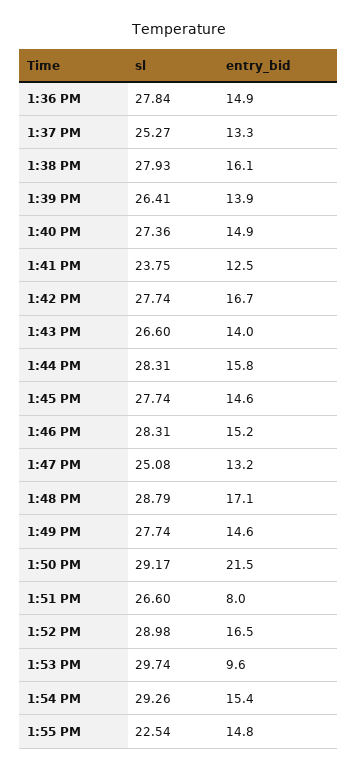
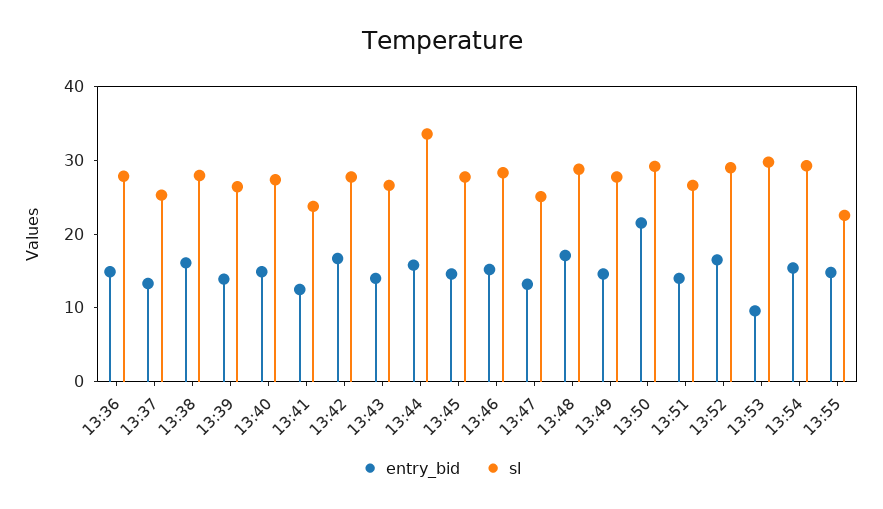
  {
    "sl": {
      "1:36 PM": 27.84,
      "1:37 PM": 25.27,
      "1:38 PM": 27.93,
      "1:39 PM": 26.41,
      "1:40 PM": 27.36,
      "1:41 PM": 23.75,
      "1:42 PM": 27.74,
      "1:43 PM": 26.6,
-     "1:44 PM": 28.31,
+     "1:44 PM": 34,
      "1:45 PM": 27.74,
      "1:46 PM": 28.31,
      "1:47 PM": 25.08,
      "1:48 PM": 28.79,
      "1:49 PM": 27.74,
      "1:50 PM": 29.17,
      "1:51 PM": 26.6,
      "1:52 PM": 28.98,
      "1:53 PM": 29.74,
      "1:54 PM": 29.26,
      "1:55 PM": 22.54
    },
    "entry_bid": {
      "1:36 PM": 14.9,
      "1:37 PM": 13.3,
      "1:38 PM": 16.1,
      "1:39 PM": 13.9,
      "1:40 PM": 14.9,
      "1:41 PM": 12.5,
      "1:42 PM": 16.7,
      "1:43 PM": 14,
      "1:44 PM": 15.8,
      "1:45 PM": 14.6,
      "1:46 PM": 15.2,
      "1:47 PM": 13.2,
      "1:48 PM": 17.1,
      "1:49 PM": 14.6,
      "1:50 PM": 21.5,
-     "1:51 PM": 8,
+     "1:51 PM": 14,
      "1:52 PM": 16.5,
      "1:53 PM": 9.6,
      "1:54 PM": 15.4,
      "1:55 PM": 14.8
    }
  }

